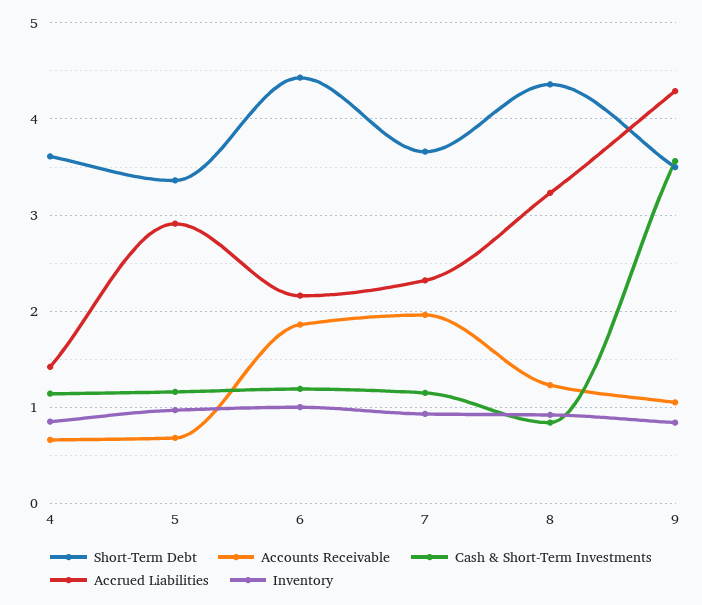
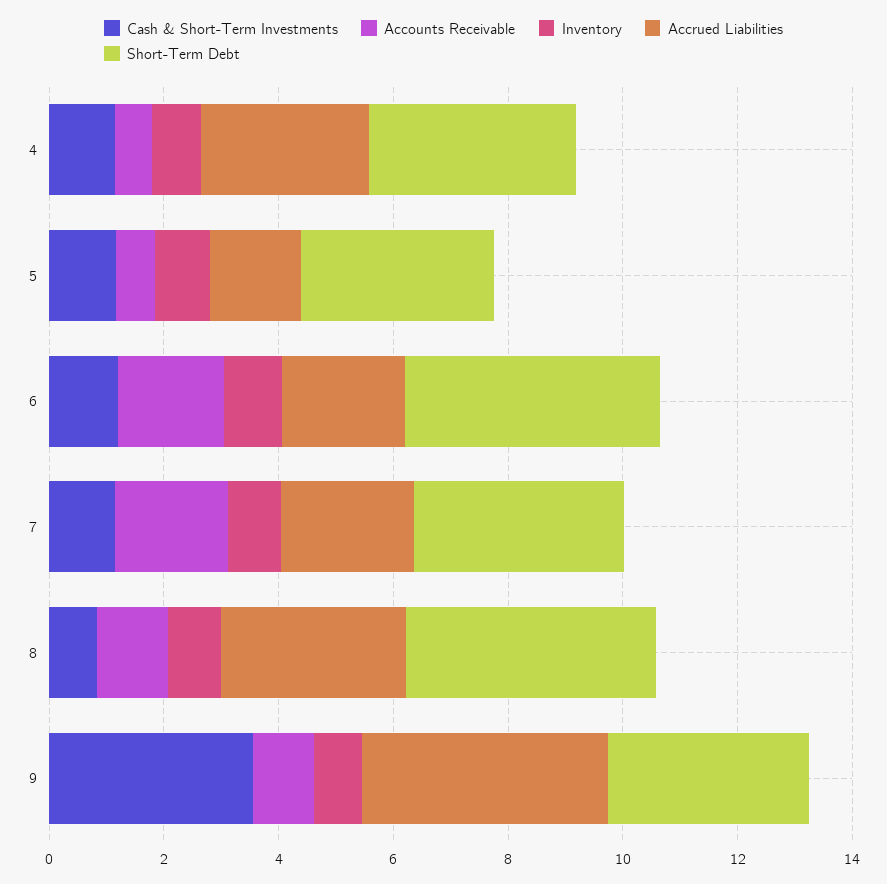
  {
    "Short-Term Debt": {
      "4": 3.6,
      "5": 3.4,
      "6": 4.4,
      "7": 3.7,
      "8": 4.4,
      "9": 3.5
    },
    "Accounts Receivable": {
      "4": 0.7,
      "5": 0.7,
      "6": 1.9,
      "7": 2,
      "8": 1.2,
      "9": 1.1
    },
    "Cash & Short-Term Investments": {
      "4": 1.1,
      "5": 1.2,
      "6": 1.2,
      "7": 1.2,
      "8": 0.8,
      "9": 3.6
    },
    "Accrued Liabilities": {
-     "4": 1.4,
+     "4": 3,
-     "5": 2.9,
+     "5": 1.5,
      "6": 2.2,
      "7": 2.3,
      "8": 3.2,
      "9": 4.3
    },
    "Inventory": {
      "4": 0.9,
      "5": 1,
      "6": 1,
      "7": 0.9,
      "8": 0.9,
      "9": 0.8
    }
  }

